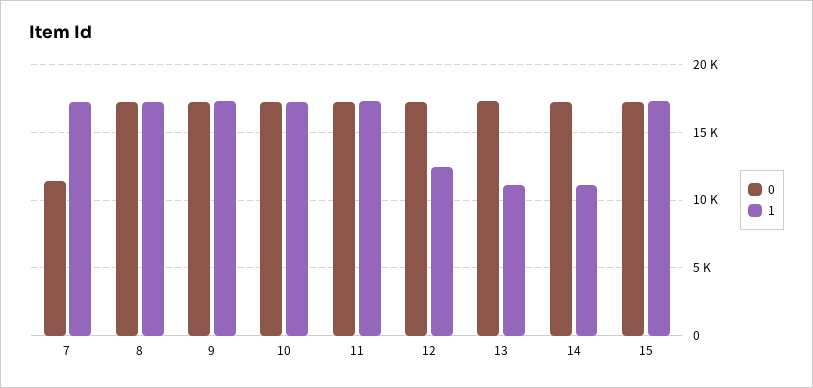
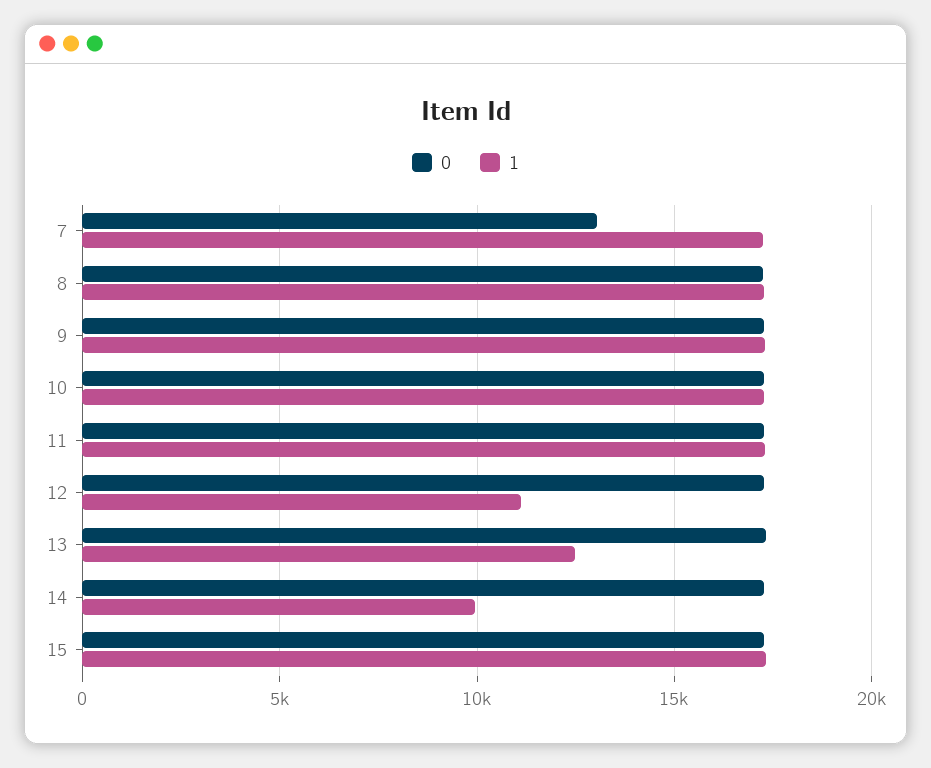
  {
    "0": {
-     "7": 11500,
+     "7": 13000,
      "8": 17500,
      "9": 17500,
      "10": 17500,
      "11": 17500,
      "12": 17500,
      "13": 17500,
      "14": 17500,
      "15": 17500
    },
    "1": {
      "7": 17500,
      "8": 17500,
      "9": 17500,
      "10": 17500,
      "11": 17500,
-     "12": 12500,
+     "12": 11000,
-     "13": 11000,
+     "13": 12500,
-     "14": 11000,
+     "14": 10000,
      "15": 17500
    }
  }

